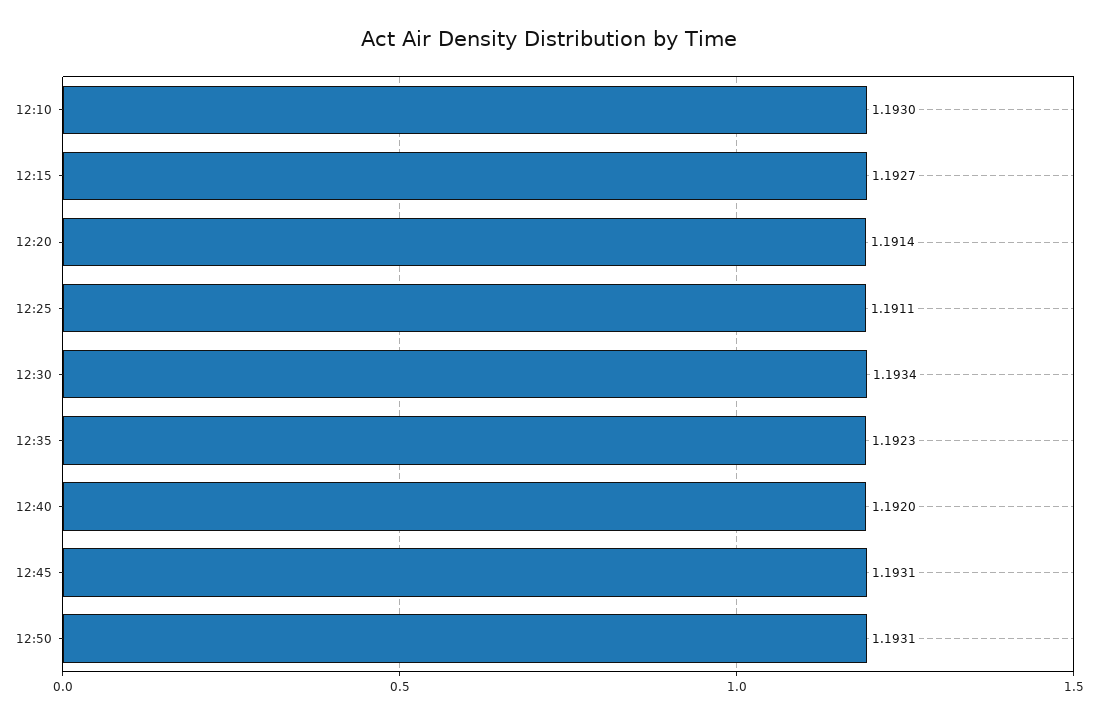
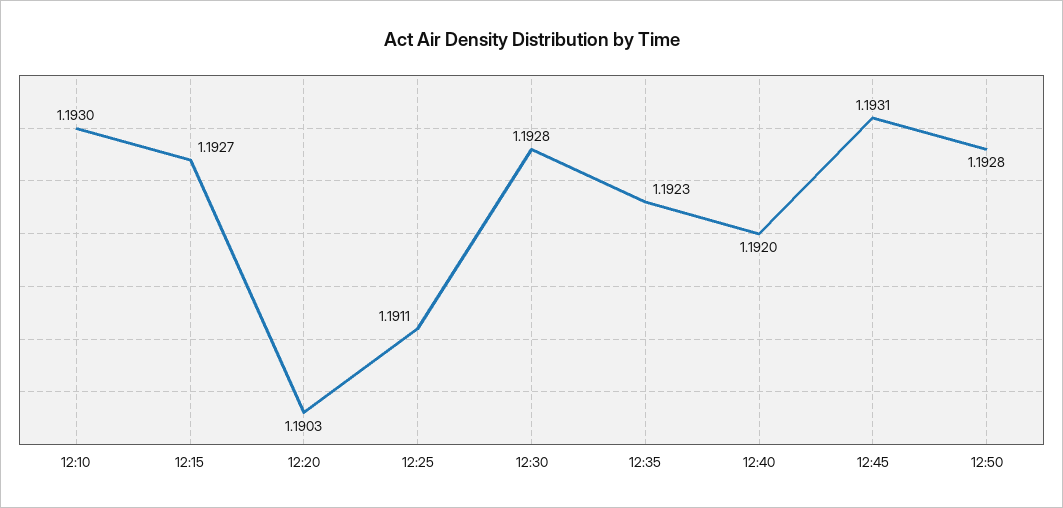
  {
    "12:10": 1.193,
    "12:15": 1.1927,
-   "12:20": 1.1914,
+   "12:20": 1.1903,
    "12:25": 1.1911,
-   "12:30": 1.1934,
+   "12:30": 1.1928,
    "12:35": 1.1923,
    "12:40": 1.192,
    "12:45": 1.1931,
-   "12:50": 1.1931
+   "12:50": 1.1928
  }

